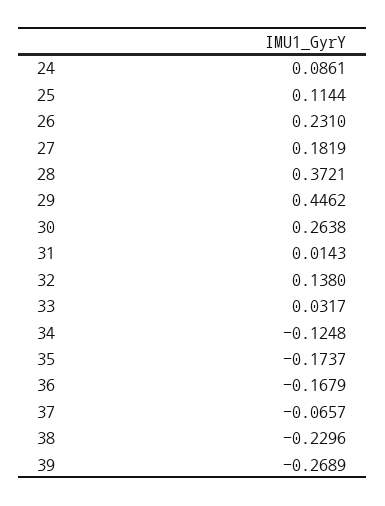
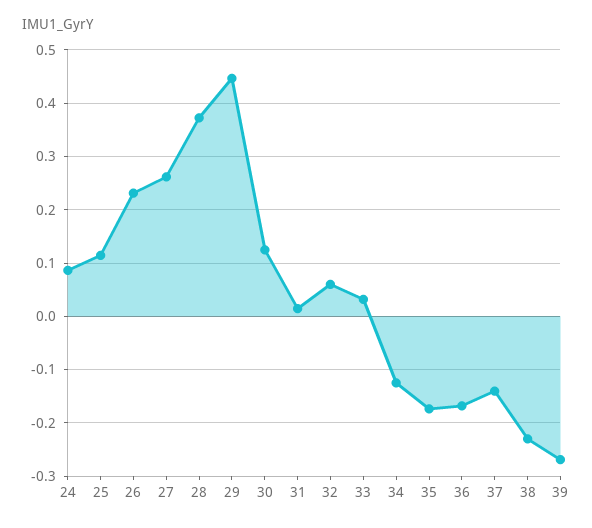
  {
    "24": 0.0861,
    "25": 0.1144,
    "26": 0.231,
-   "27": 0.1819,
+   "27": 0.26,
    "28": 0.3721,
    "29": 0.4462,
-   "30": 0.2638,
+   "30": 0.12,
    "31": 0.0143,
-   "32": 0.138,
+   "32": 0.06,
    "33": 0.0317,
    "34": -0.1248,
    "35": -0.1737,
    "36": -0.1679,
-   "37": -0.0657,
+   "37": -0.14,
    "38": -0.2296,
    "39": -0.2689
  }

